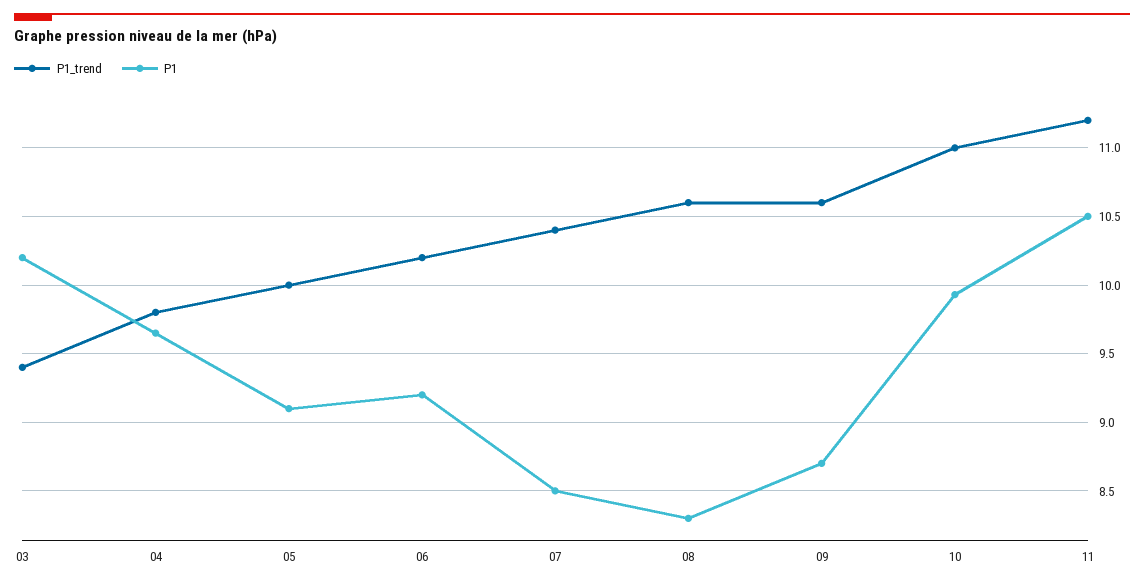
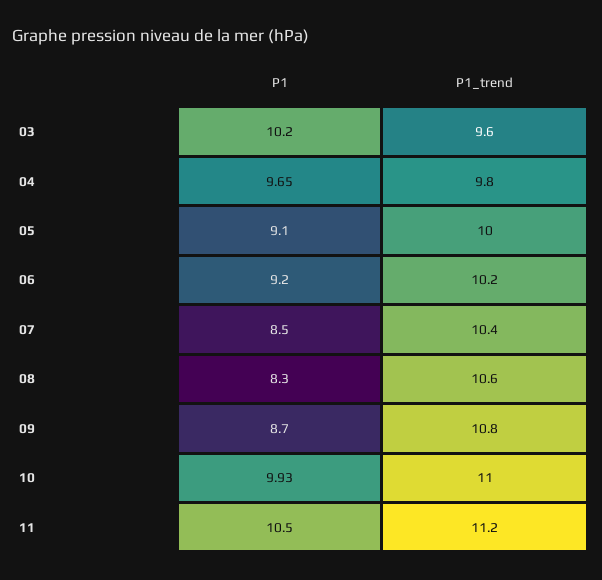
  {
    "P1_trend": {
-     "03": 9.4,
+     "03": 9.6,
      "04": 9.8,
      "05": 10,
      "06": 10.2,
      "07": 10.4,
      "08": 10.6,
-     "09": 10.6,
+     "09": 10.8,
      "10": 11,
      "11": 11.2
    },
    "P1": {
      "03": 10.2,
      "04": 9.65,
      "05": 9.1,
      "06": 9.2,
      "07": 8.5,
      "08": 8.3,
      "09": 8.7,
      "10": 9.93,
      "11": 10.5
    }
  }

